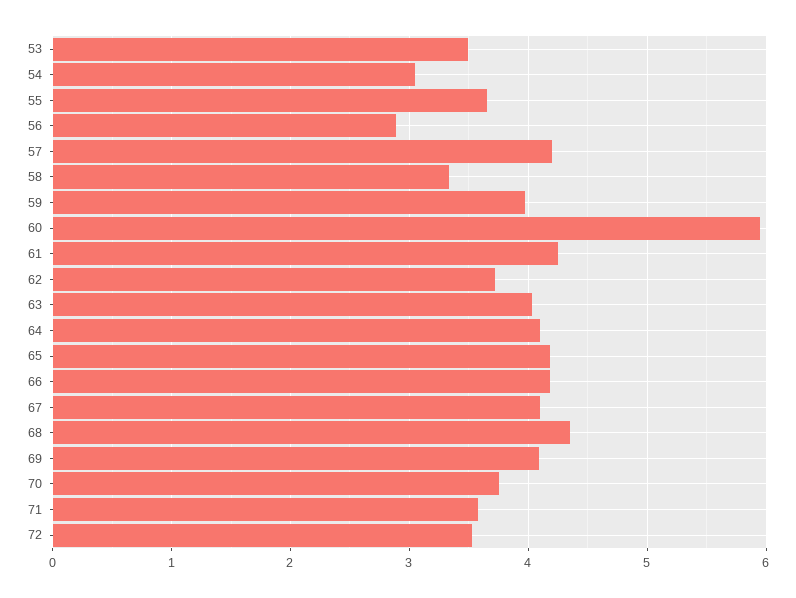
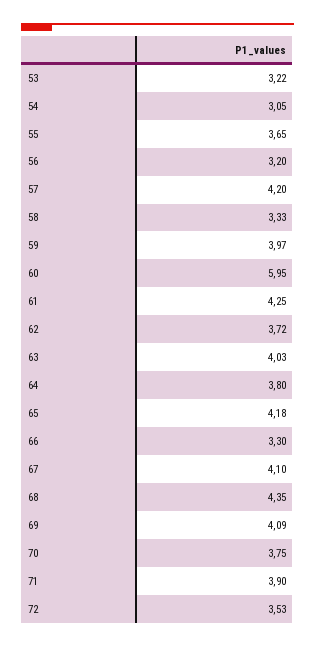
  {
-   "53": 3.5,
+   "53": 3.22,
    "54": 3.05,
    "55": 3.65,
-   "56": 2.9,
+   "56": 3.2,
    "57": 4.2,
    "58": 3.33,
    "59": 3.97,
    "60": 5.95,
    "61": 4.25,
    "62": 3.72,
    "63": 4.03,
-   "64": 4.1,
+   "64": 3.8,
    "65": 4.18,
-   "66": 4.2,
+   "66": 3.3,
    "67": 4.1,
    "68": 4.35,
    "69": 4.09,
    "70": 3.75,
-   "71": 3.6,
+   "71": 3.9,
    "72": 3.53
  }

